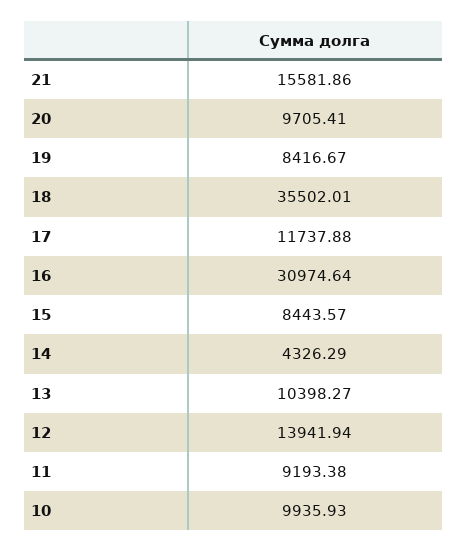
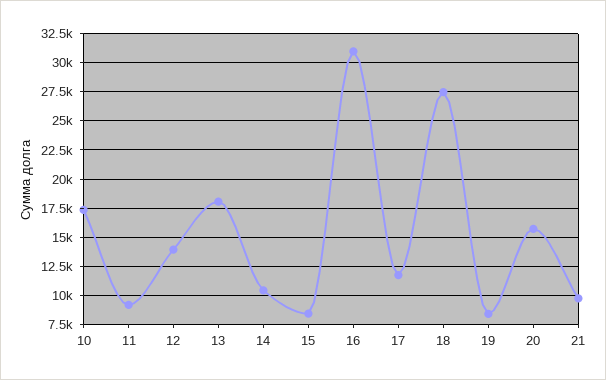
  {
-   "21": 15581.86,
+   "21": 10000,
-   "20": 9705.41,
+   "20": 15000,
    "19": 8416.67,
-   "18": 35502.01,
+   "18": 27500,
    "17": 11737.88,
    "16": 30974.64,
    "15": 8443.57,
-   "14": 4326.29,
+   "14": 10000,
-   "13": 10398.27,
+   "13": 17500,
    "12": 13941.94,
    "11": 9193.38,
-   "10": 9935.93
+   "10": 17500
  }

